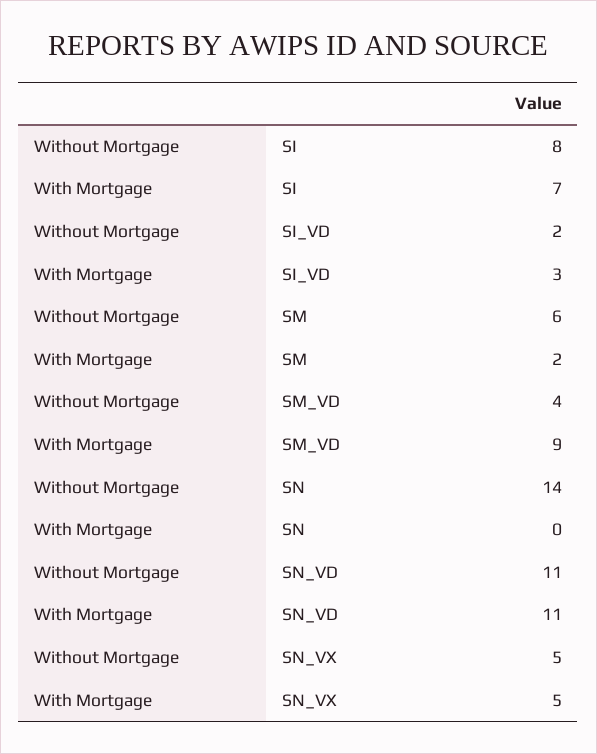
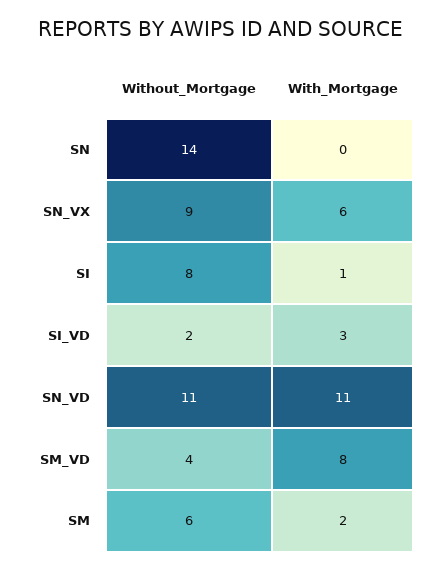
  {
    "Without Mortgage": {
      "SI": 8,
      "SI_VD": 2,
      "SM": 6,
      "SM_VD": 4,
      "SN": 14,
      "SN_VD": 11,
-     "SN_VX": 5
+     "SN_VX": 9
    },
    "With Mortgage": {
-     "SI": 7,
+     "SI": 1,
      "SI_VD": 3,
      "SM": 2,
-     "SM_VD": 9,
+     "SM_VD": 8,
      "SN": 0,
      "SN_VD": 11,
-     "SN_VX": 5
+     "SN_VX": 6
    }
  }

